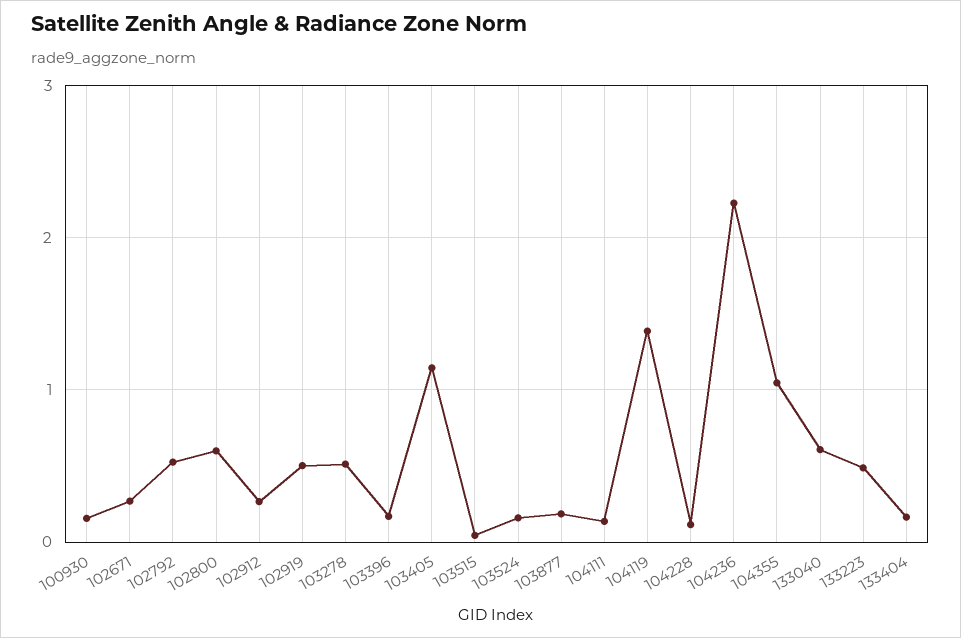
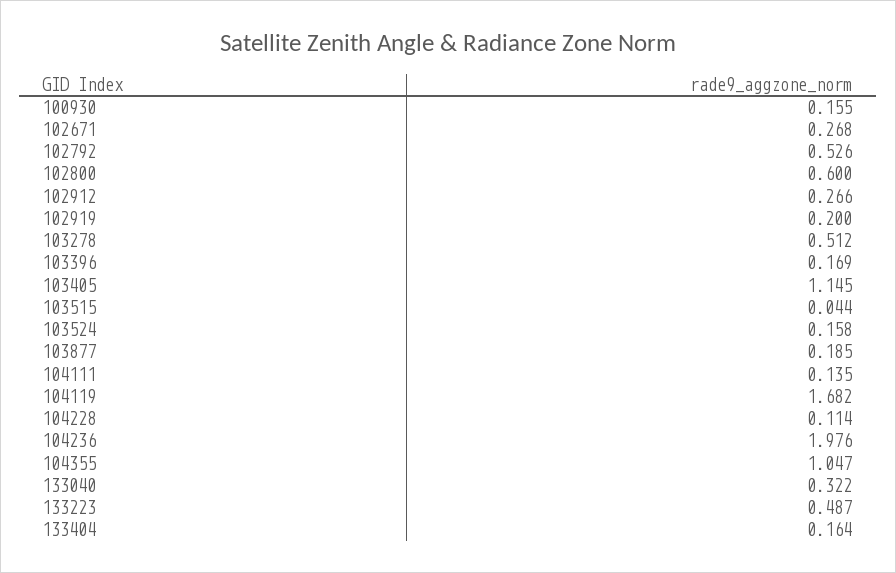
  {
    "100930": 0.155,
    "102671": 0.268,
    "102792": 0.526,
    "102800": 0.6,
    "102912": 0.266,
-   "102919": 0.5,
+   "102919": 0.2,
    "103278": 0.512,
    "103396": 0.169,
    "103405": 1.145,
    "103515": 0.044,
    "103524": 0.158,
    "103877": 0.185,
    "104111": 0.135,
-   "104119": 1.4,
+   "104119": 1.682,
    "104228": 0.114,
-   "104236": 2.2,
+   "104236": 1.976,
    "104355": 1.047,
-   "133040": 0.6,
+   "133040": 0.322,
    "133223": 0.487,
    "133404": 0.164
  }

